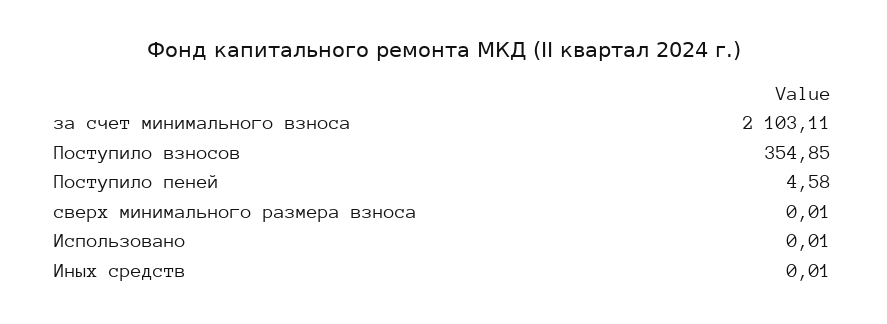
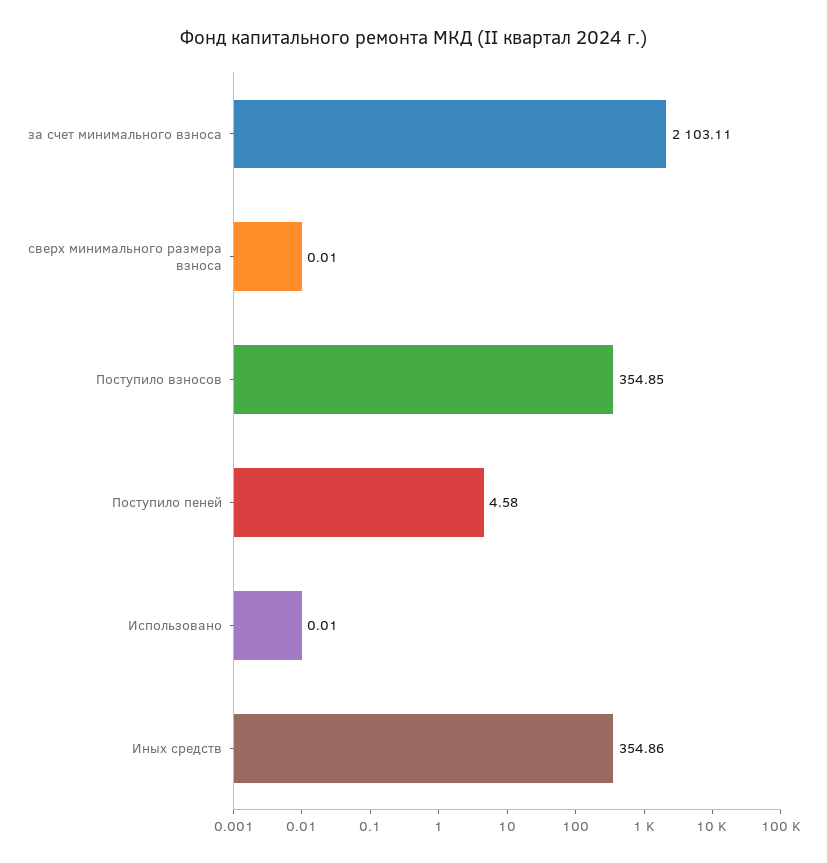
  {
    "за счет минимального взноса": 2103.11,
    "Поступило взносов": 354.85,
    "Поступило пеней": 4.58,
    "сверх минимального размера взноса": 0.01,
    "Использовано": 0.01,
-   "Иных средств": 0.01
+   "Иных средств": 354.86
  }

